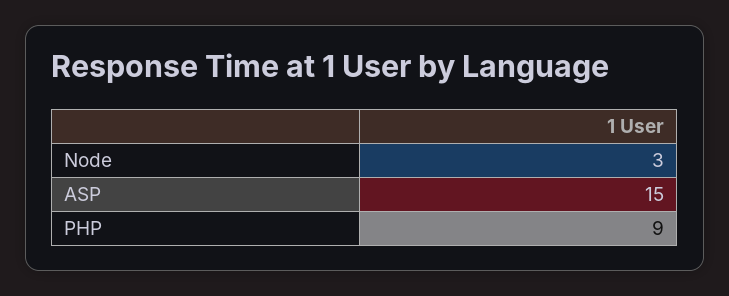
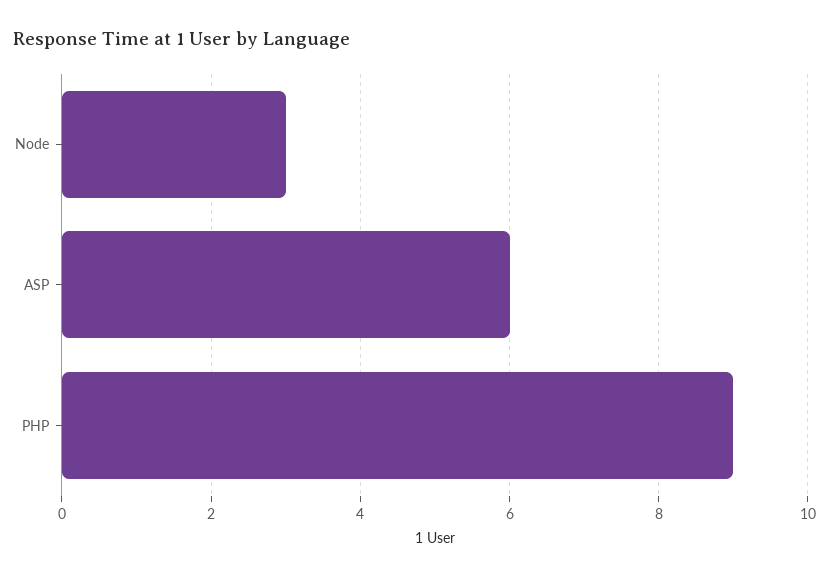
  {
    "Node": 3,
-   "ASP": 15,
+   "ASP": 6,
    "PHP": 9
  }

